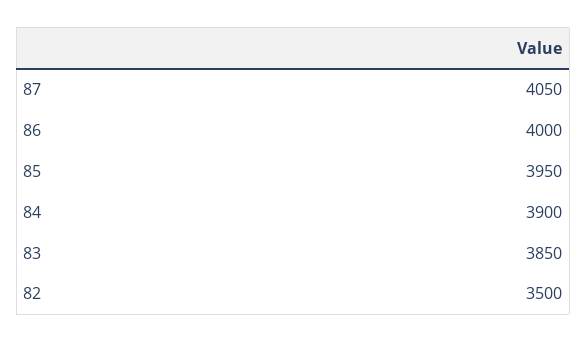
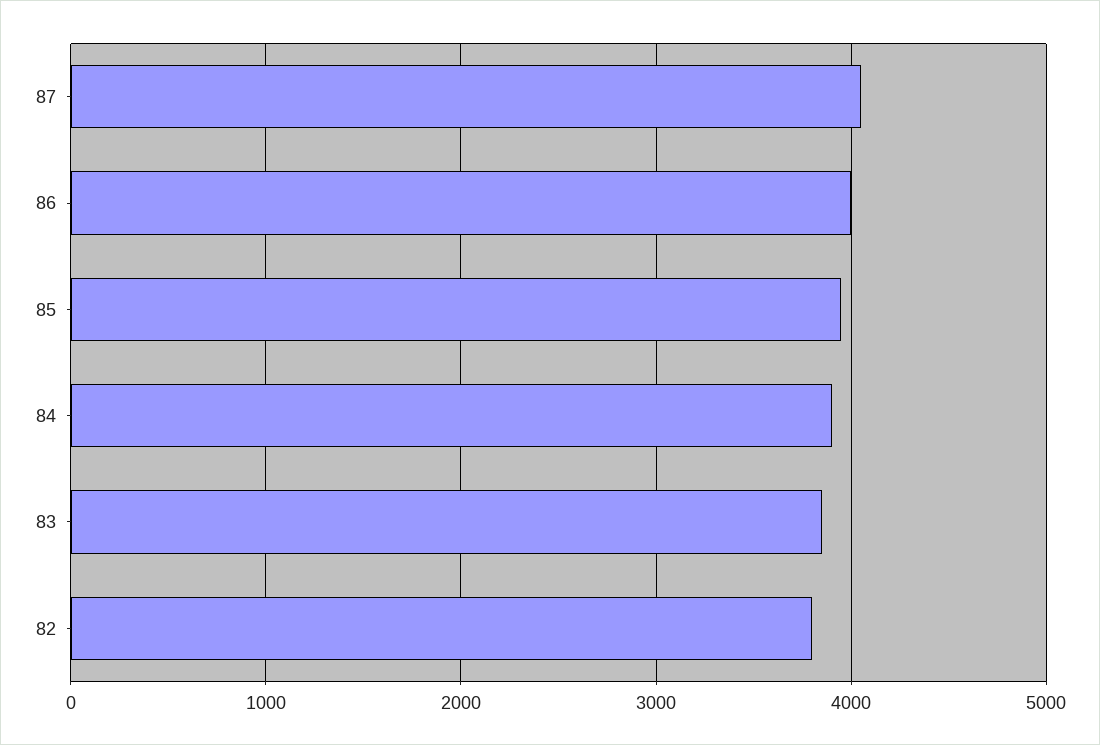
  {
    "87": 4050,
    "86": 4000,
    "85": 3950,
    "84": 3900,
    "83": 3850,
-   "82": 3500
+   "82": 3800
  }

